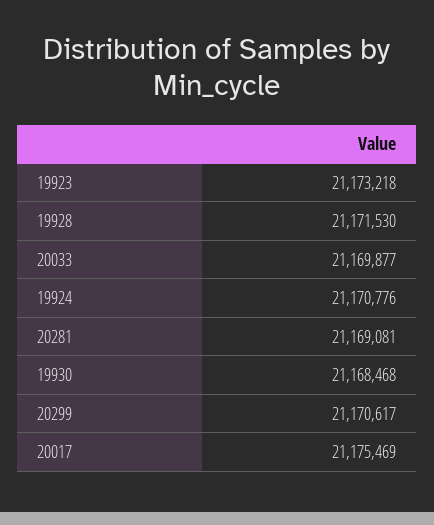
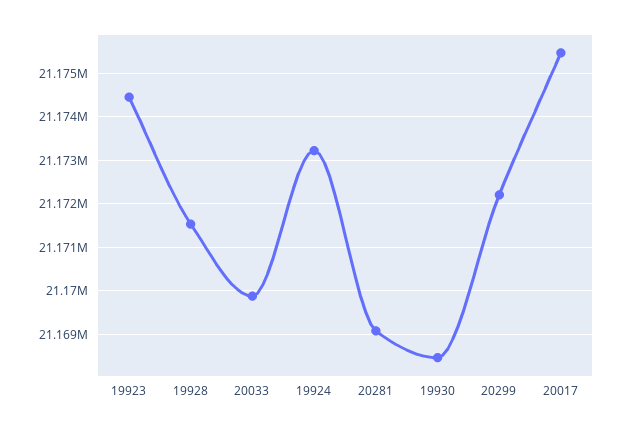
  {
-   "19923": 21173218,
+   "19923": 21174400,
    "19928": 21171530,
    "20033": 21169877,
-   "19924": 21170776,
+   "19924": 21173200,
    "20281": 21169081,
    "19930": 21168468,
-   "20299": 21170617,
+   "20299": 21172200,
    "20017": 21175469
  }

